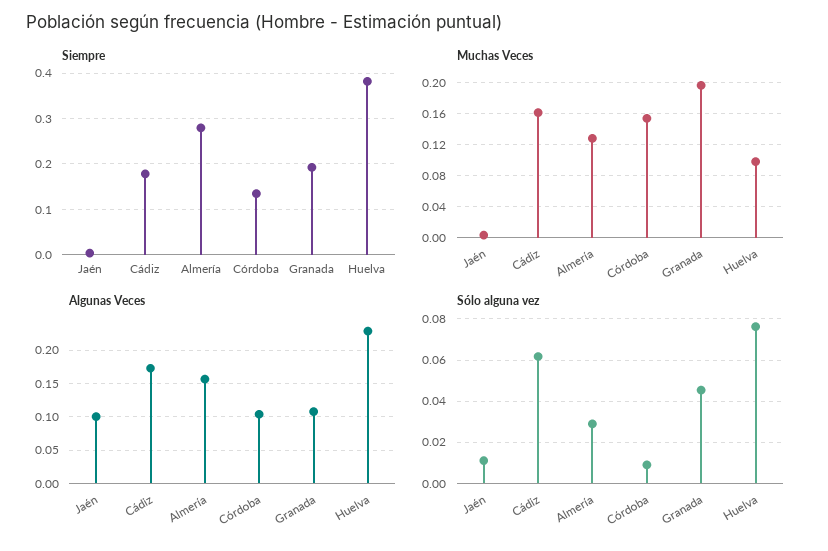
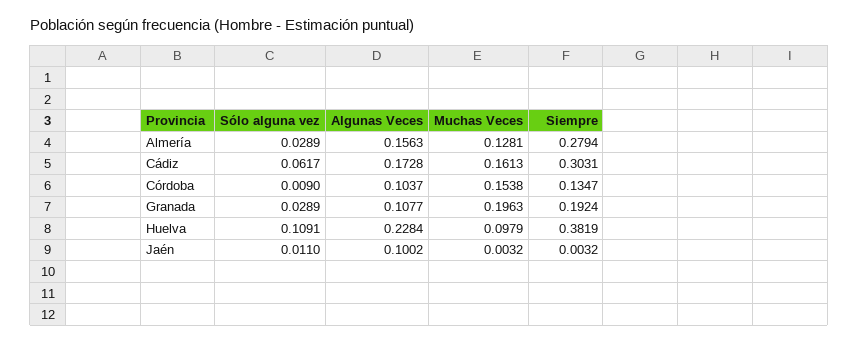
  {
    "Siempre": {
      "Jaén": 0.0032,
-     "Cádiz": 0.18,
+     "Cádiz": 0.3031,
      "Almería": 0.2794,
      "Córdoba": 0.1347,
      "Granada": 0.1924,
      "Huelva": 0.3819
    },
    "Muchas Veces": {
      "Jaén": 0.0032,
      "Cádiz": 0.1613,
      "Almería": 0.1281,
      "Córdoba": 0.1538,
      "Granada": 0.1963,
      "Huelva": 0.0979
    },
    "Algunas Veces": {
      "Jaén": 0.1002,
      "Cádiz": 0.1728,
      "Almería": 0.1563,
      "Córdoba": 0.1037,
      "Granada": 0.1077,
      "Huelva": 0.2284
    },
    "Sólo alguna vez": {
      "Jaén": 0.011,
      "Cádiz": 0.0617,
      "Almería": 0.0289,
      "Córdoba": 0.009,
-     "Granada": 0.045,
+     "Granada": 0.0289,
-     "Huelva": 0.075
+     "Huelva": 0.1091
    }
  }

